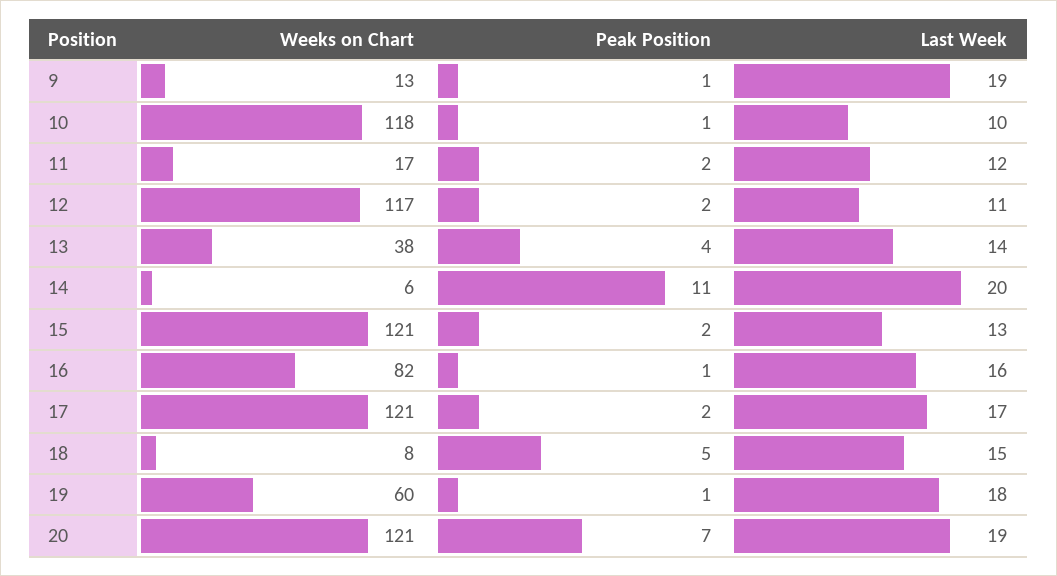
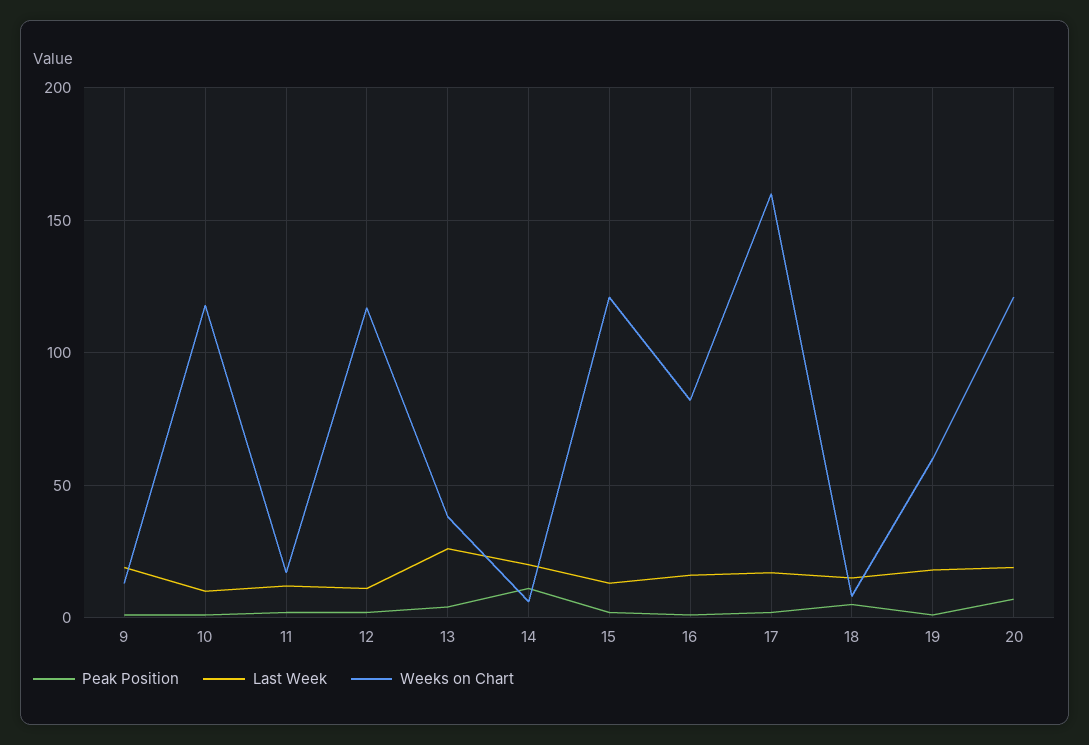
  {
    "Weeks on Chart": {
      "9": 13,
      "10": 118,
      "11": 17,
      "12": 117,
      "13": 38,
      "14": 6,
      "15": 121,
      "16": 82,
-     "17": 121,
+     "17": 160,
      "18": 8,
      "19": 60,
      "20": 121
    },
    "Peak Position": {
      "9": 1,
      "10": 1,
      "11": 2,
      "12": 2,
      "13": 4,
      "14": 11,
      "15": 2,
      "16": 1,
      "17": 2,
      "18": 5,
      "19": 1,
      "20": 7
    },
    "Last Week": {
      "9": 19,
      "10": 10,
      "11": 12,
      "12": 11,
-     "13": 14,
+     "13": 25,
      "14": 20,
      "15": 13,
      "16": 16,
      "17": 17,
      "18": 15,
      "19": 18,
      "20": 19
    }
  }

